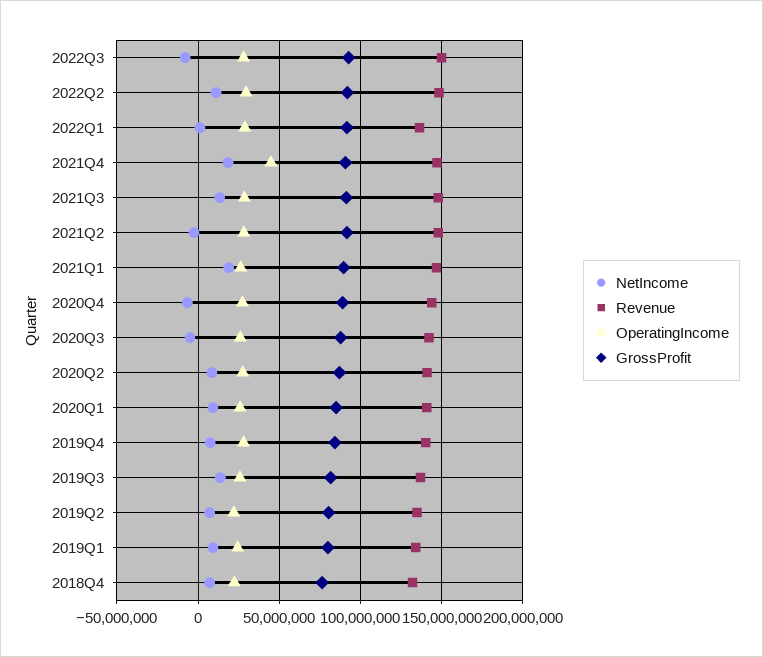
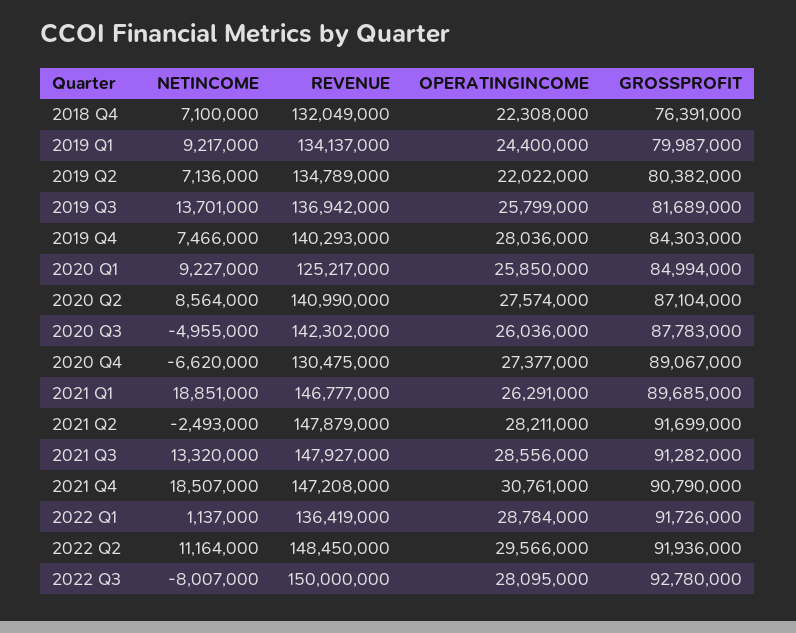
  {
    "NetIncome": {
      "2022Q3": -8007000,
      "2022Q2": 11164000,
      "2022Q1": 1137000,
      "2021Q4": 18507000,
      "2021Q3": 13320000,
      "2021Q2": -2493000,
      "2021Q1": 18851000,
      "2020Q4": -6620000,
      "2020Q3": -4955000,
      "2020Q2": 8564000,
      "2020Q1": 9227000,
      "2019Q4": 7466000,
      "2019Q3": 13701000,
      "2019Q2": 7136000,
      "2019Q1": 9217000,
      "2018Q4": 7100000
    },
    "Revenue": {
      "2022Q3": 150000000,
      "2022Q2": 148450000,
      "2022Q1": 136419000,
      "2021Q4": 147208000,
      "2021Q3": 147927000,
      "2021Q2": 147879000,
      "2021Q1": 146777000,
-     "2020Q4": 145000000,
+     "2020Q4": 130475000,
      "2020Q3": 142302000,
      "2020Q2": 140990000,
-     "2020Q1": 140000000,
+     "2020Q1": 125217000,
      "2019Q4": 140293000,
      "2019Q3": 136942000,
      "2019Q2": 134789000,
      "2019Q1": 134137000,
      "2018Q4": 132049000
    },
    "OperatingIncome": {
      "2022Q3": 28095000,
      "2022Q2": 29566000,
      "2022Q1": 28784000,
-     "2021Q4": 45000000,
+     "2021Q4": 30761000,
      "2021Q3": 28556000,
      "2021Q2": 28211000,
      "2021Q1": 26291000,
      "2020Q4": 27377000,
      "2020Q3": 26036000,
      "2020Q2": 27574000,
      "2020Q1": 25850000,
      "2019Q4": 28036000,
      "2019Q3": 25799000,
      "2019Q2": 22022000,
      "2019Q1": 24400000,
      "2018Q4": 22308000
    },
    "GrossProfit": {
      "2022Q3": 92780000,
      "2022Q2": 91936000,
      "2022Q1": 91726000,
      "2021Q4": 90790000,
      "2021Q3": 91282000,
      "2021Q2": 91699000,
      "2021Q1": 89685000,
      "2020Q4": 89067000,
      "2020Q3": 87783000,
      "2020Q2": 87104000,
      "2020Q1": 84994000,
      "2019Q4": 84303000,
      "2019Q3": 81689000,
      "2019Q2": 80382000,
      "2019Q1": 79987000,
      "2018Q4": 76391000
    }
  }

